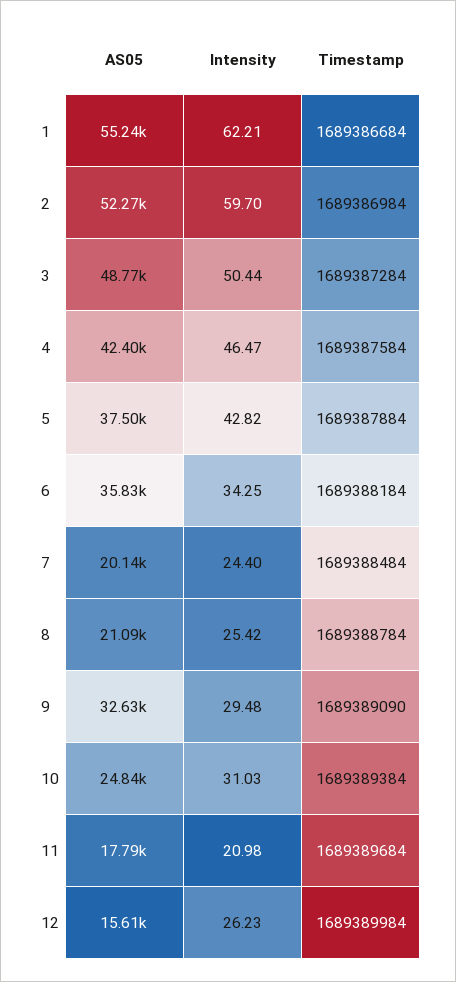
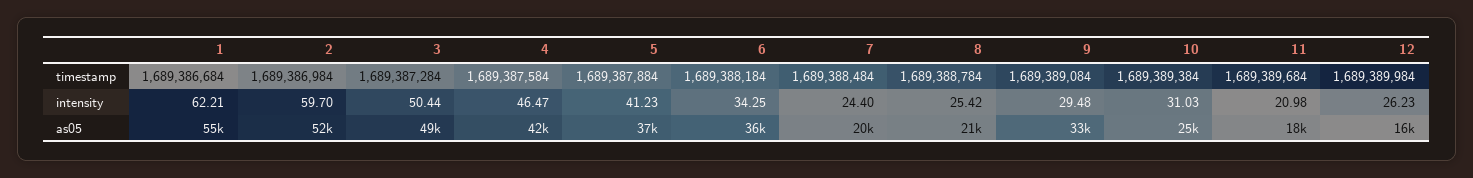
  {
    "AS05": {
      "1": 55240,
      "2": 52270,
      "3": 48770,
      "4": 42400,
      "5": 37500,
      "6": 35830,
      "7": 20140,
      "8": 21090,
      "9": 32630,
      "10": 24840,
      "11": 17790,
      "12": 15610
    },
    "Intensity": {
      "1": 62.21,
      "2": 59.7,
      "3": 50.44,
      "4": 46.47,
-     "5": 42.82,
+     "5": 41.23,
      "6": 34.25,
      "7": 24.4,
      "8": 25.42,
      "9": 29.48,
      "10": 31.03,
      "11": 20.98,
      "12": 26.23
    },
    "Timestamp": {
      "1": 1689386684,
      "2": 1689386984,
      "3": 1689387284,
      "4": 1689387584,
      "5": 1689387884,
      "6": 1689388184,
      "7": 1689388484,
      "8": 1689388784,
-     "9": 1689389090,
+     "9": 1689389084,
      "10": 1689389384,
      "11": 1689389684,
      "12": 1689389984
    }
  }

